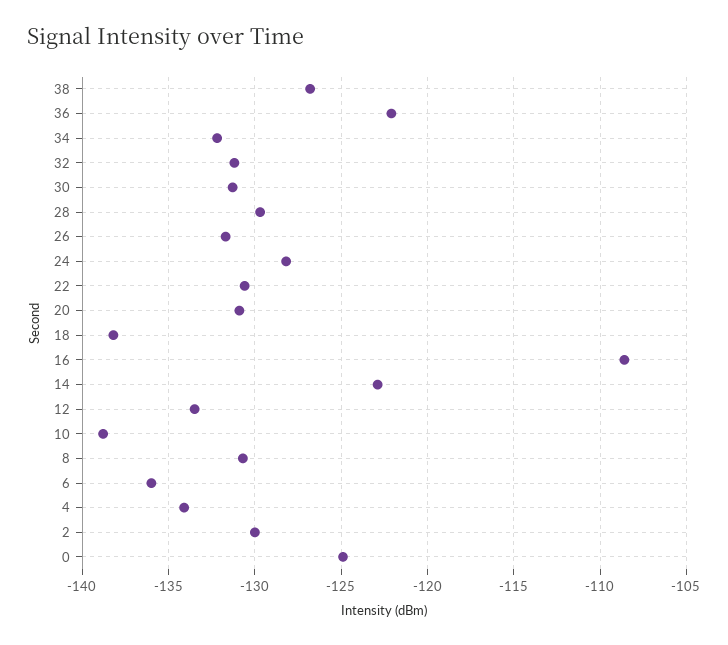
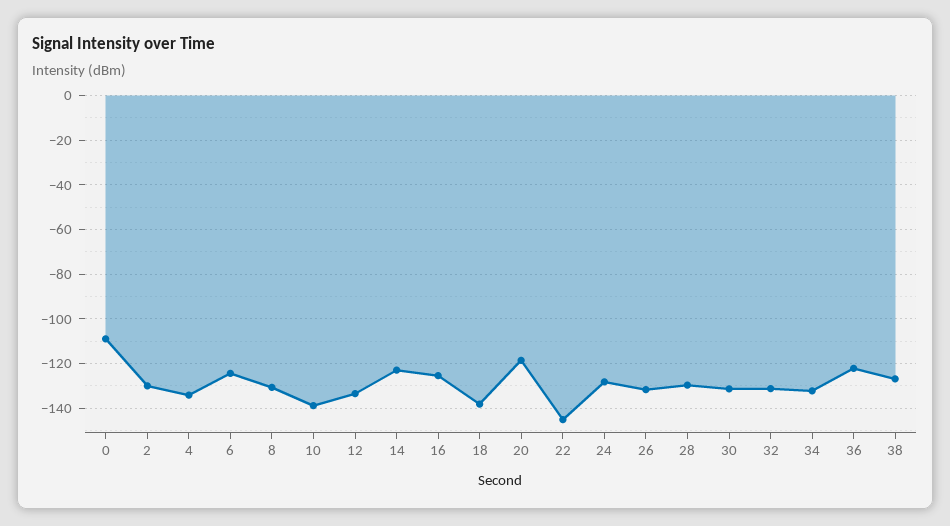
  {
    "38": -127,
    "36": -122,
    "34": -132,
    "32": -131,
    "30": -131.5,
    "28": -129.5,
    "26": -131.5,
    "24": -128,
-   "22": -130.5,
+   "22": -145,
-   "20": -131,
+   "20": -120,
    "18": -138,
-   "16": -108.5,
+   "16": -125,
    "14": -123,
    "12": -133.5,
    "10": -139,
    "8": -130.5,
-   "6": -136,
+   "6": -125,
    "4": -134,
    "2": -130,
-   "0": -125
+   "0": -110
  }

